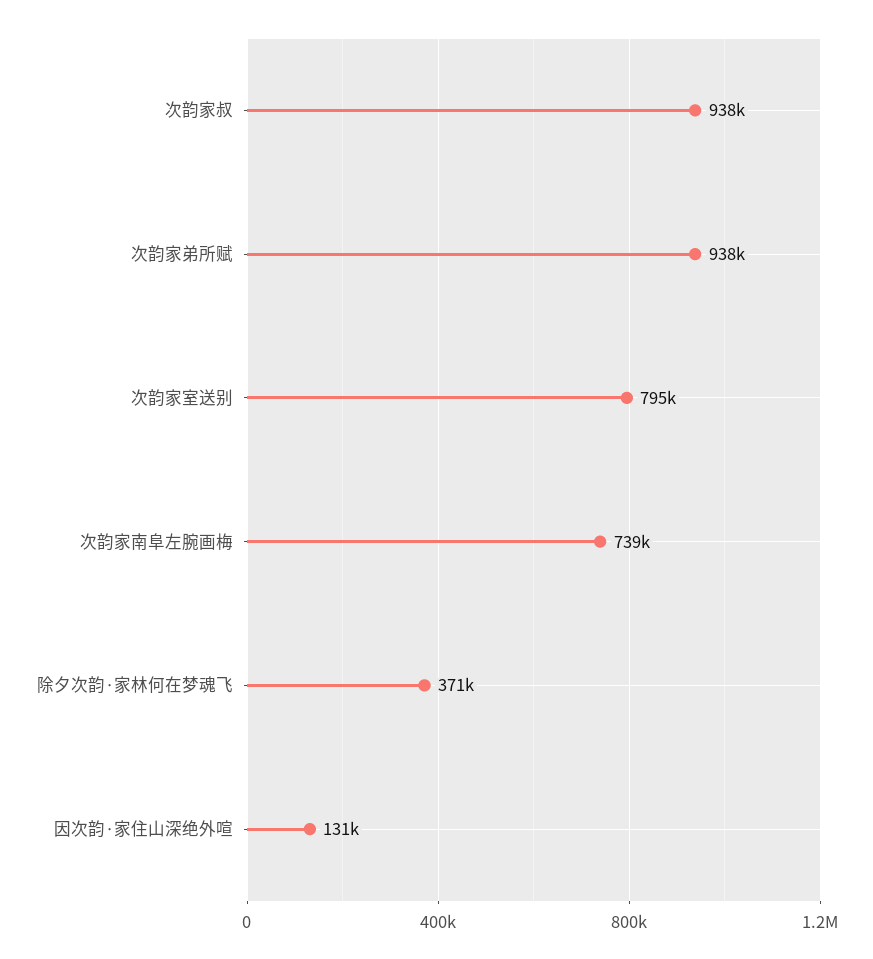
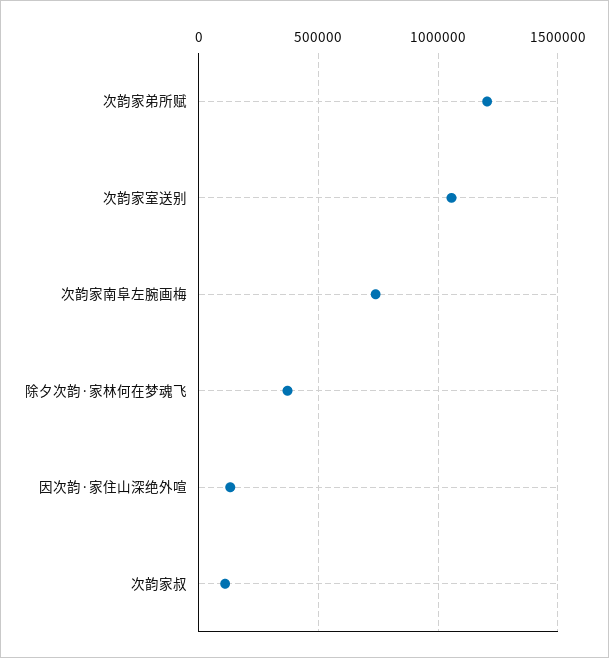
  {
-   "次韵家叔": 938000,
+   "次韵家叔": 100000,
-   "次韵家弟所赋": 938000,
+   "次韵家弟所赋": 1200000,
-   "次韵家室送别": 795000,
+   "次韵家室送别": 1050000,
    "次韵家南阜左腕画梅": 739000,
    "除夕次韵·家林何在梦魂飞": 371000,
    "因次韵·家住山深绝外喧": 131000
  }

